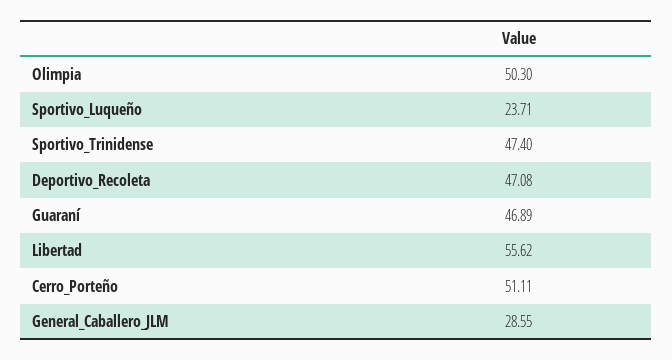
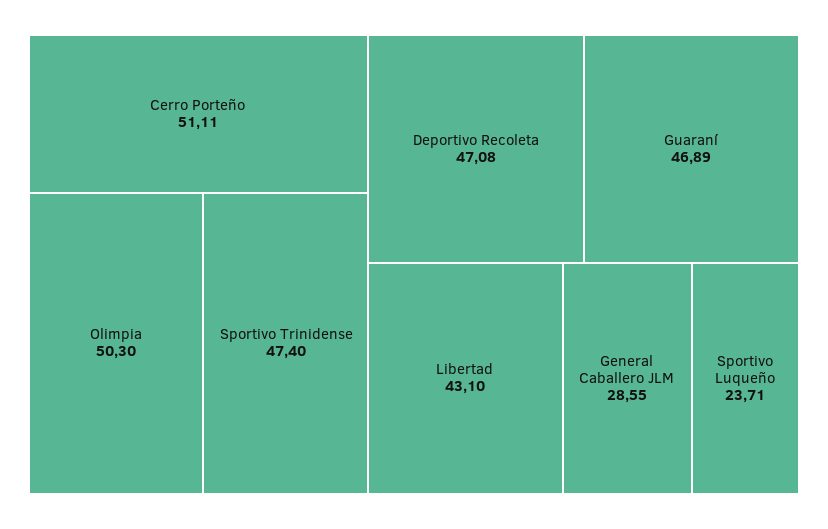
  {
    "Olimpia": 50.3,
    "Sportivo_Luqueño": 23.71,
    "Sportivo_Trinidense": 47.4,
    "Deportivo_Recoleta": 47.08,
    "Guaraní": 46.89,
-   "Libertad": 55.62,
+   "Libertad": 43.1,
    "Cerro_Porteño": 51.11,
    "General_Caballero_JLM": 28.55
  }

